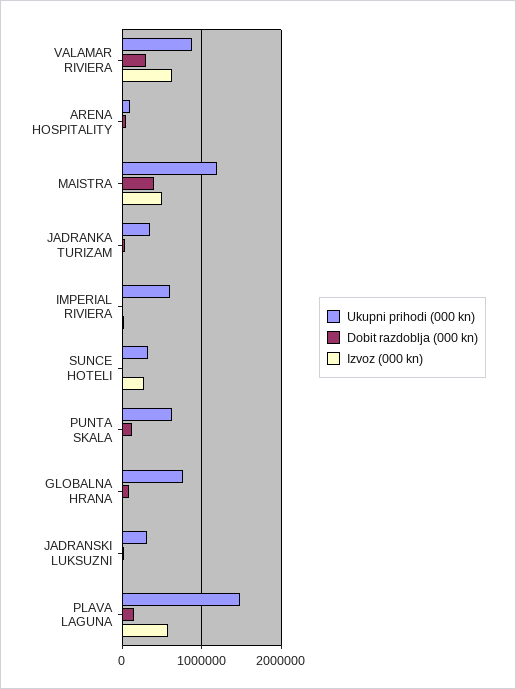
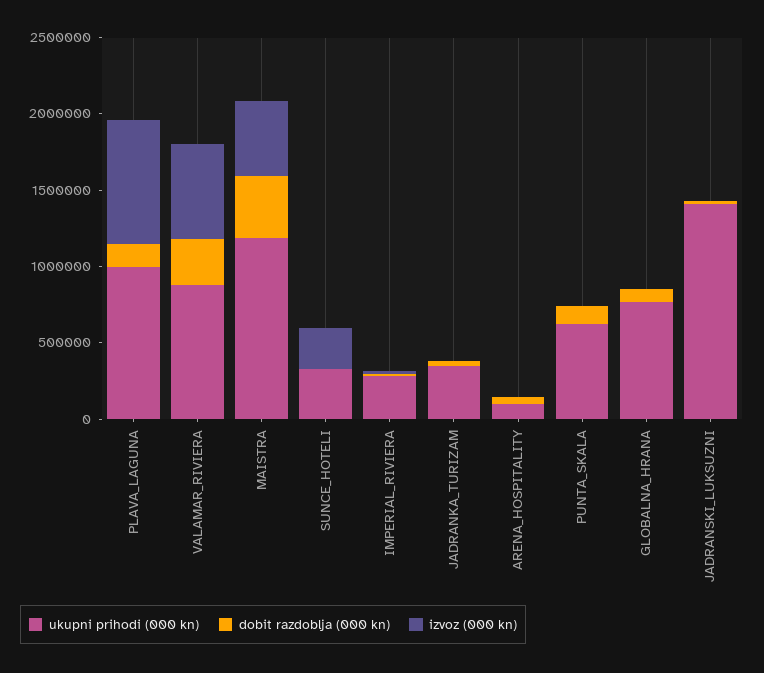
  {
    "Ukupni prihodi (000 kn)": {
      "VALAMAR RIVIERA": 900000,
      "ARENA HOSPITALITY": 100000,
      "MAISTRA": 1200000,
      "JADRANKA TURIZAM": 300000,
-     "IMPERIAL RIVIERA": 600000,
+     "IMPERIAL RIVIERA": 300000,
      "SUNCE HOTELI": 300000,
      "PUNTA SKALA": 600000,
      "GLOBALNA HRANA": 800000,
-     "JADRANSKI LUKSUZNI": 300000,
+     "JADRANSKI LUKSUZNI": 1400000,
-     "PLAVA LAGUNA": 1500000
+     "PLAVA LAGUNA": 1000000
    },
    "Dobit razdoblja (000 kn)": {
      "VALAMAR RIVIERA": 300000,
      "ARENA HOSPITALITY": 0,
      "MAISTRA": 400000,
      "JADRANKA TURIZAM": 0,
      "IMPERIAL RIVIERA": 0,
      "SUNCE HOTELI": 0,
      "PUNTA SKALA": 100000,
      "GLOBALNA HRANA": 100000,
      "JADRANSKI LUKSUZNI": 0,
      "PLAVA LAGUNA": 100000
    },
    "Izvoz (000 kn)": {
      "VALAMAR RIVIERA": 600000,
      "ARENA HOSPITALITY": 0,
      "MAISTRA": 500000,
      "JADRANKA TURIZAM": 0,
      "IMPERIAL RIVIERA": 0,
      "SUNCE HOTELI": 300000,
      "PUNTA SKALA": 0,
      "GLOBALNA HRANA": 0,
      "JADRANSKI LUKSUZNI": 0,
-     "PLAVA LAGUNA": 600000
+     "PLAVA LAGUNA": 800000
    }
  }

